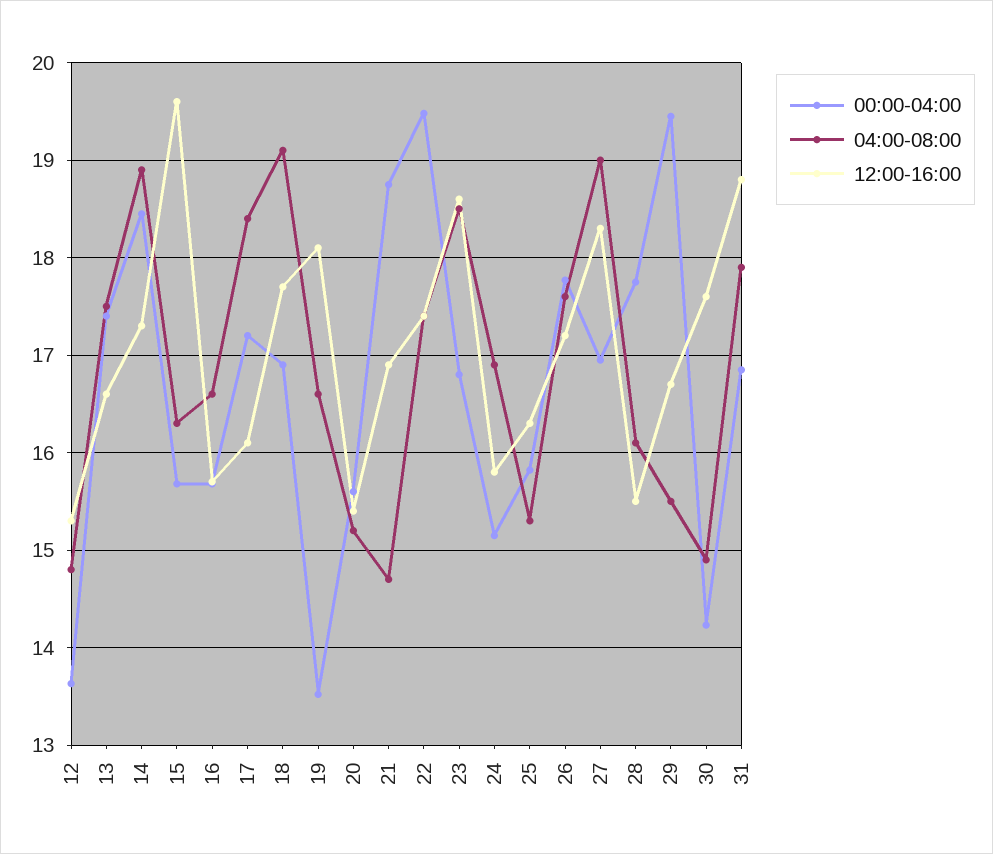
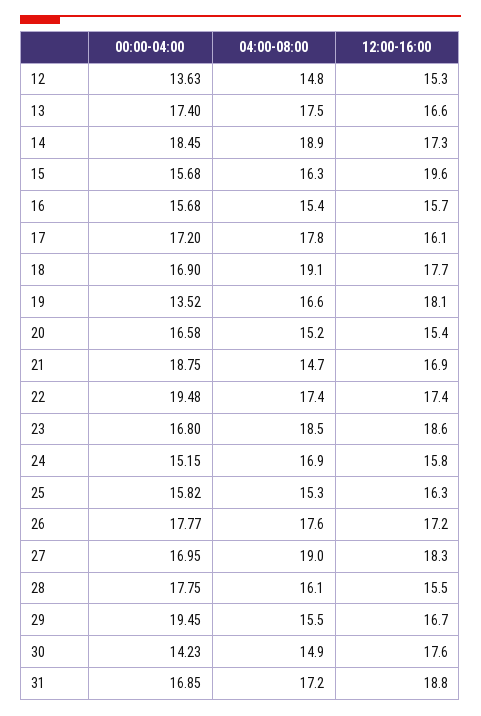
  {
    "00:00-04:00": {
      "12": 13.63,
      "13": 17.4,
      "14": 18.45,
      "15": 15.68,
      "16": 15.68,
      "17": 17.2,
      "18": 16.9,
      "19": 13.52,
-     "20": 15.6,
+     "20": 16.58,
      "21": 18.75,
      "22": 19.48,
      "23": 16.8,
      "24": 15.15,
      "25": 15.82,
      "26": 17.77,
      "27": 16.95,
      "28": 17.75,
      "29": 19.45,
      "30": 14.23,
      "31": 16.85
    },
    "04:00-08:00": {
      "12": 14.8,
      "13": 17.5,
      "14": 18.9,
      "15": 16.3,
-     "16": 16.6,
+     "16": 15.4,
-     "17": 18.4,
+     "17": 17.8,
      "18": 19.1,
      "19": 16.6,
      "20": 15.2,
      "21": 14.7,
      "22": 17.4,
      "23": 18.5,
      "24": 16.9,
      "25": 15.3,
      "26": 17.6,
      "27": 19,
      "28": 16.1,
      "29": 15.5,
      "30": 14.9,
-     "31": 17.9
+     "31": 17.2
    },
    "12:00-16:00": {
      "12": 15.3,
      "13": 16.6,
      "14": 17.3,
      "15": 19.6,
      "16": 15.7,
      "17": 16.1,
      "18": 17.7,
      "19": 18.1,
      "20": 15.4,
      "21": 16.9,
      "22": 17.4,
      "23": 18.6,
      "24": 15.8,
      "25": 16.3,
      "26": 17.2,
      "27": 18.3,
      "28": 15.5,
      "29": 16.7,
      "30": 17.6,
      "31": 18.8
    }
  }

